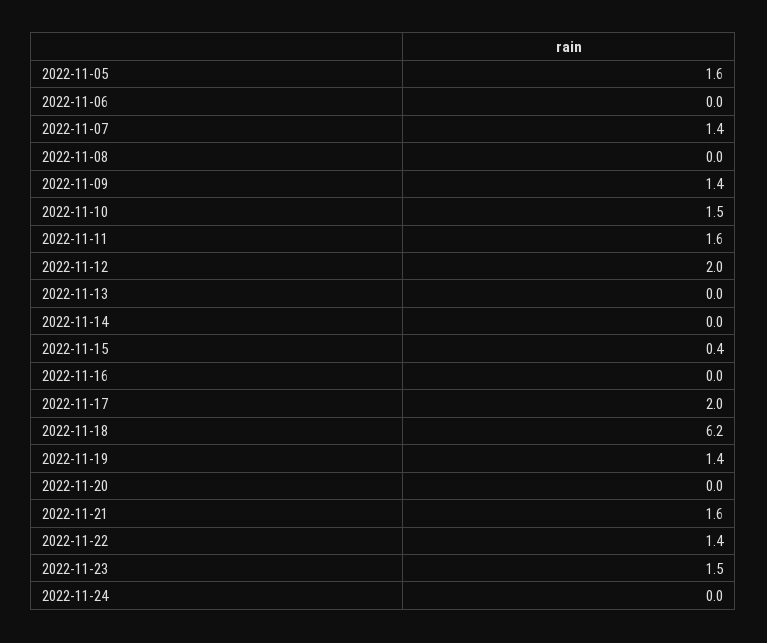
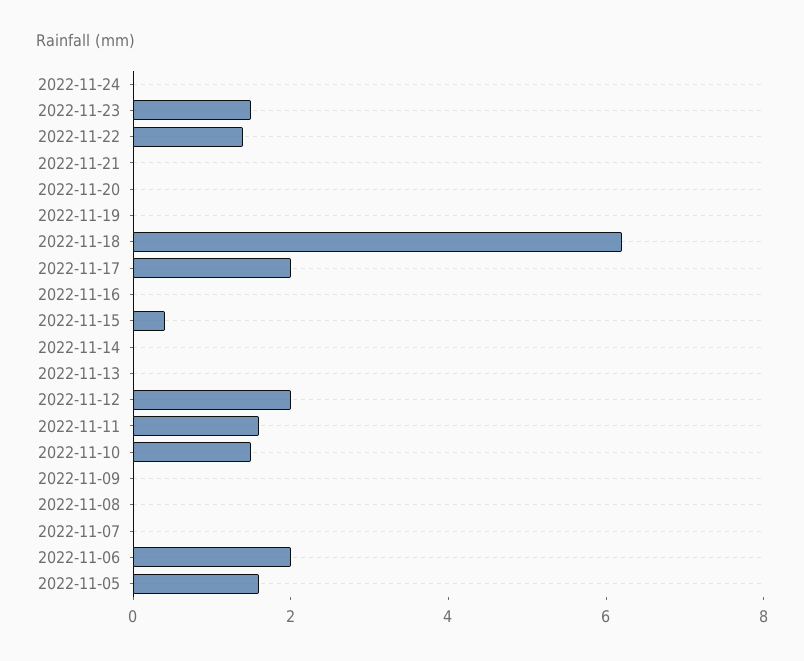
  {
    "2022-11-05": 1.6,
-   "2022-11-06": 0,
+   "2022-11-06": 2,
-   "2022-11-07": 1.4,
+   "2022-11-07": 0,
    "2022-11-08": 0,
-   "2022-11-09": 1.4,
+   "2022-11-09": 0,
    "2022-11-10": 1.5,
    "2022-11-11": 1.6,
    "2022-11-12": 2,
    "2022-11-13": 0,
    "2022-11-14": 0,
    "2022-11-15": 0.4,
    "2022-11-16": 0,
    "2022-11-17": 2,
    "2022-11-18": 6.2,
-   "2022-11-19": 1.4,
+   "2022-11-19": 0,
    "2022-11-20": 0,
-   "2022-11-21": 1.6,
+   "2022-11-21": 0,
    "2022-11-22": 1.4,
    "2022-11-23": 1.5,
    "2022-11-24": 0
  }

